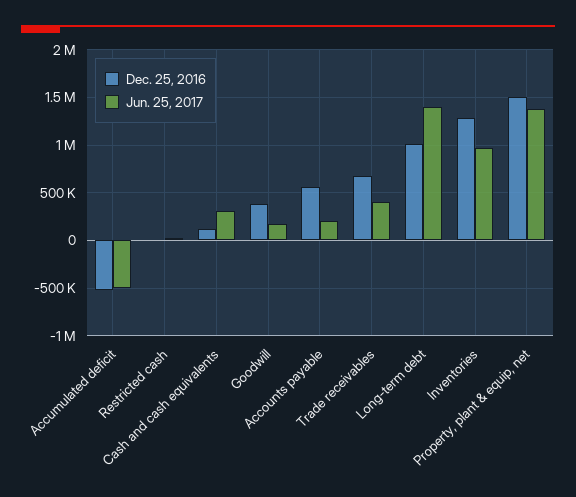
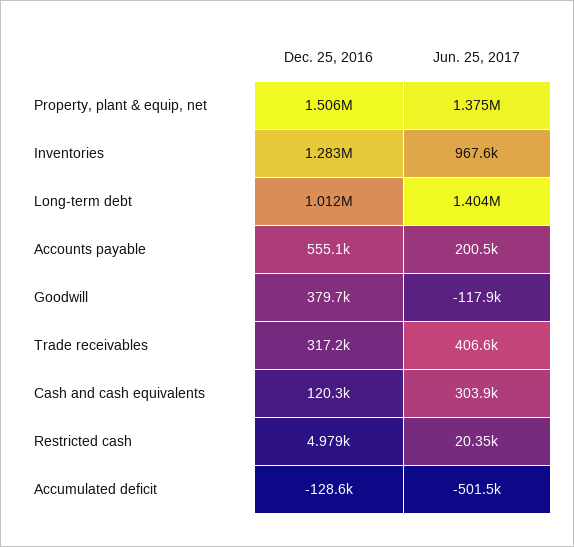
  {
    "Dec. 25, 2016": {
-     "Accumulated deficit": -500000,
+     "Accumulated deficit": -128600,
      "Restricted cash": 4979,
      "Cash and cash equivalents": 120300,
      "Goodwill": 379700,
      "Accounts payable": 555100,
-     "Trade receivables": 700000,
+     "Trade receivables": 317200,
      "Long-term debt": 1012000,
      "Inventories": 1283000,
      "Property, plant & equip, net": 1506000
    },
    "Jun. 25, 2017": {
      "Accumulated deficit": -501500,
      "Restricted cash": 20350,
      "Cash and cash equivalents": 303900,
-     "Goodwill": 200000,
+     "Goodwill": -117900,
      "Accounts payable": 200500,
      "Trade receivables": 406600,
      "Long-term debt": 1404000,
      "Inventories": 967600,
      "Property, plant & equip, net": 1375000
    }
  }

